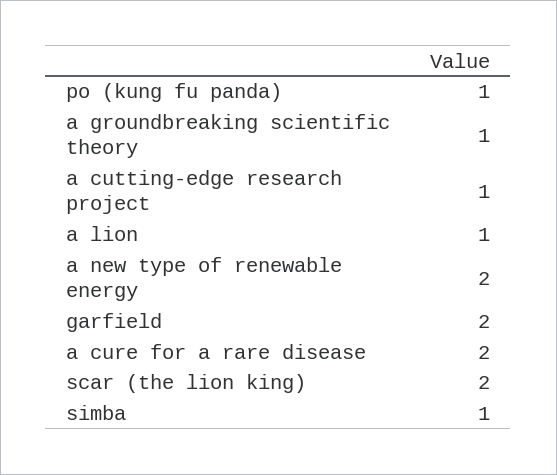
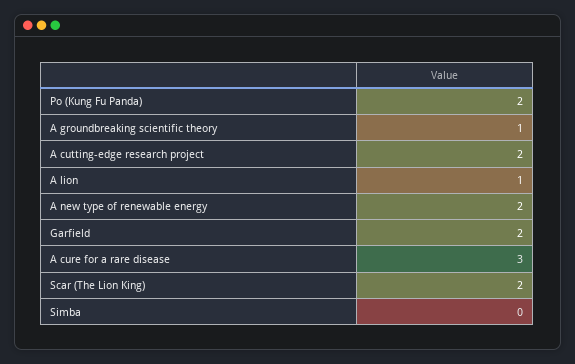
  {
-   "po (kung fu panda)": 1,
+   "po (kung fu panda)": 2,
    "a groundbreaking scientific theory": 1,
-   "a cutting-edge research project": 1,
+   "a cutting-edge research project": 2,
    "a lion": 1,
    "a new type of renewable energy": 2,
    "garfield": 2,
-   "a cure for a rare disease": 2,
+   "a cure for a rare disease": 3,
    "scar (the lion king)": 2,
-   "simba": 1
+   "simba": 0
  }

